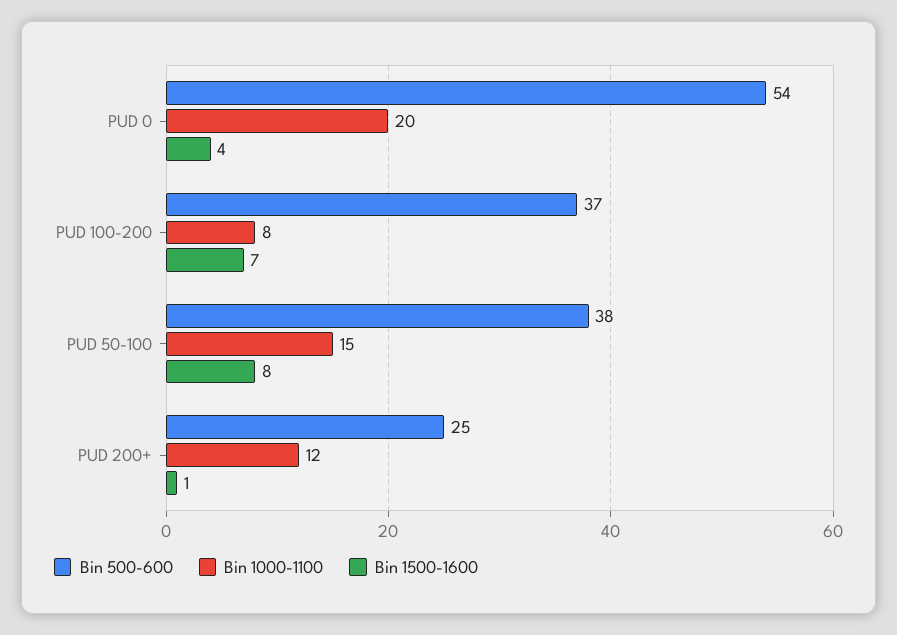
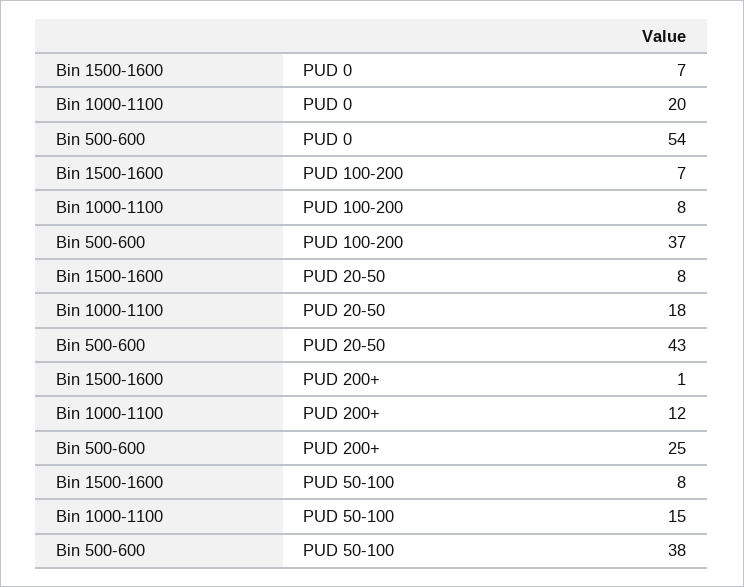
  {
    "Bin 500-600": {
      "PUD 0": 54,
      "PUD 100-200": 37,
      "PUD 50-100": 38,
-     "PUD 200+": 25
+     "PUD 200+": 25,
+     "PUD 20-50": 43
    },
    "Bin 1000-1100": {
      "PUD 0": 20,
      "PUD 100-200": 8,
      "PUD 50-100": 15,
-     "PUD 200+": 12
+     "PUD 200+": 12,
+     "PUD 20-50": 18
    },
    "Bin 1500-1600": {
-     "PUD 0": 4,
+     "PUD 0": 7,
      "PUD 100-200": 7,
      "PUD 50-100": 8,
-     "PUD 200+": 1
+     "PUD 200+": 1,
+     "PUD 20-50": 8
    }
  }

